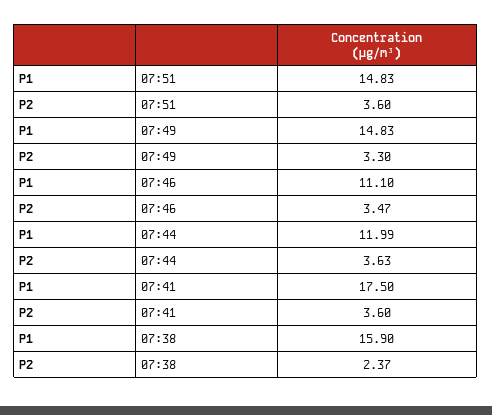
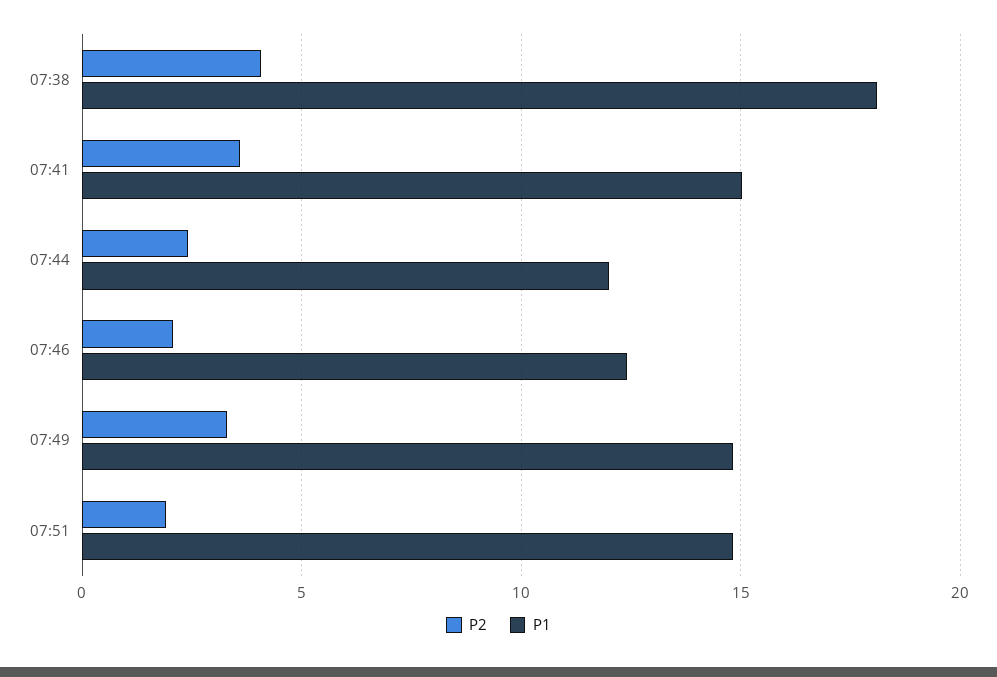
  {
    "P1": {
      "07:51": 14.83,
      "07:49": 14.83,
-     "07:46": 11.1,
+     "07:46": 12.5,
      "07:44": 11.99,
-     "07:41": 17.5,
+     "07:41": 15,
-     "07:38": 15.9
+     "07:38": 18
    },
    "P2": {
-     "07:51": 3.6,
+     "07:51": 2,
      "07:49": 3.3,
-     "07:46": 3.47,
+     "07:46": 2,
-     "07:44": 3.63,
+     "07:44": 2.5,
      "07:41": 3.6,
-     "07:38": 2.37
+     "07:38": 4
    }
  }

